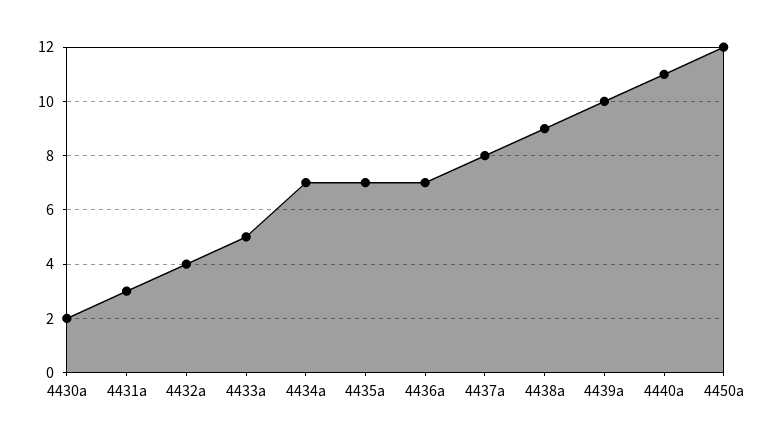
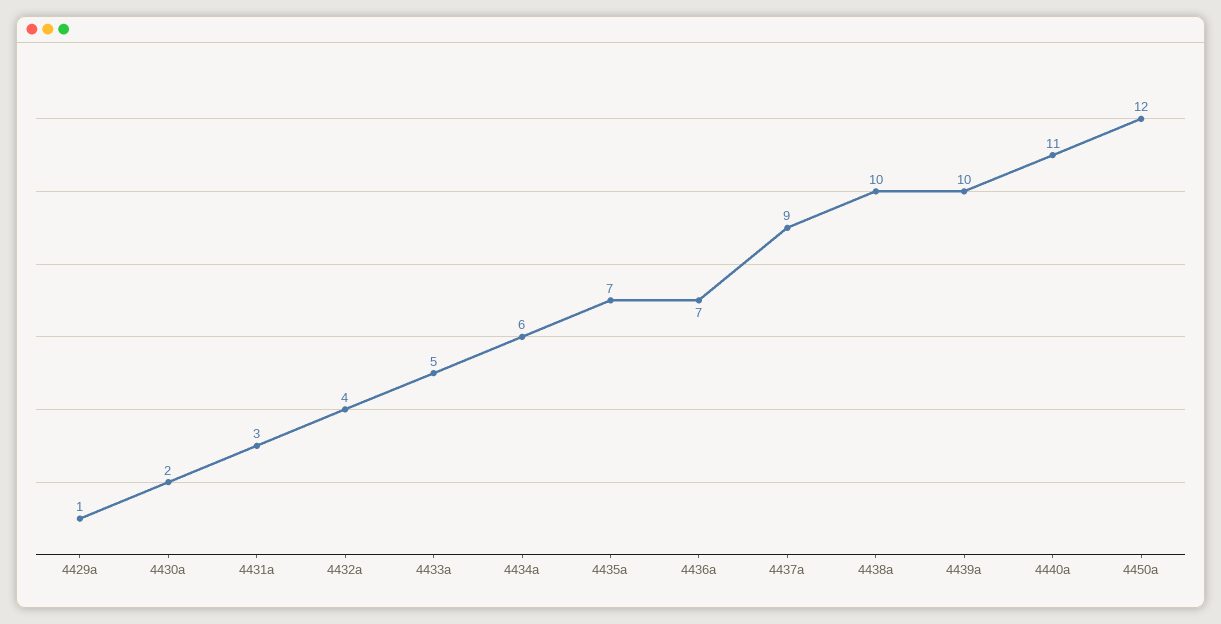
  {
    "4430a": 2,
    "4431a": 3,
    "4432a": 4,
    "4433a": 5,
-   "4434a": 7,
+   "4434a": 6,
    "4435a": 7,
    "4436a": 7,
-   "4437a": 8,
+   "4437a": 9,
-   "4438a": 9,
+   "4438a": 10,
    "4439a": 10,
    "4440a": 11,
-   "4450a": 12
+   "4450a": 12,
+   "4429a": 1
  }

